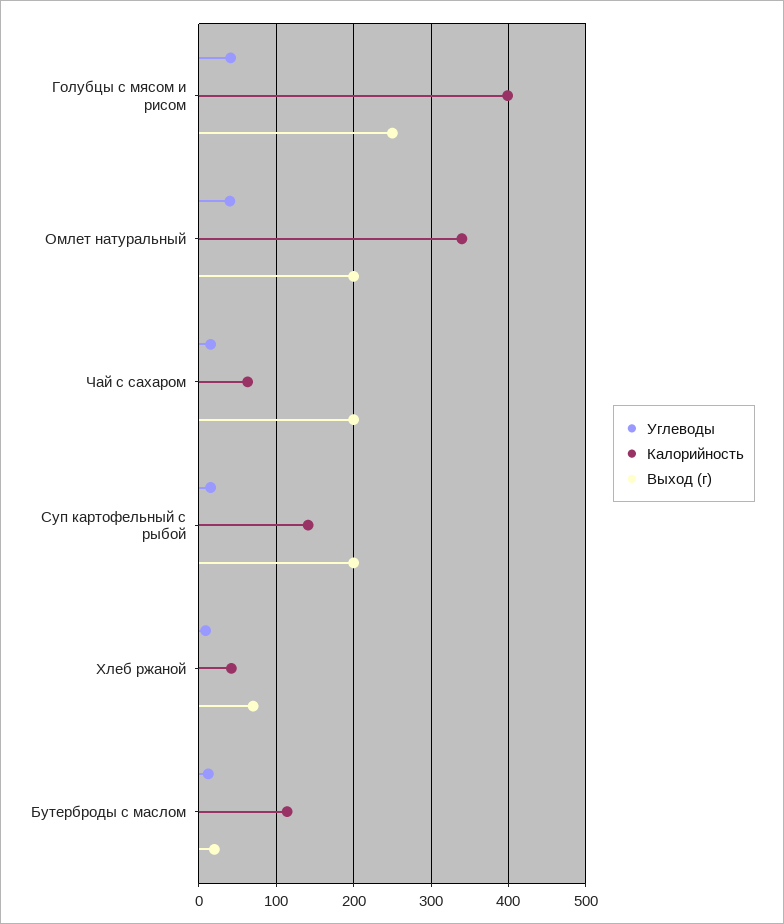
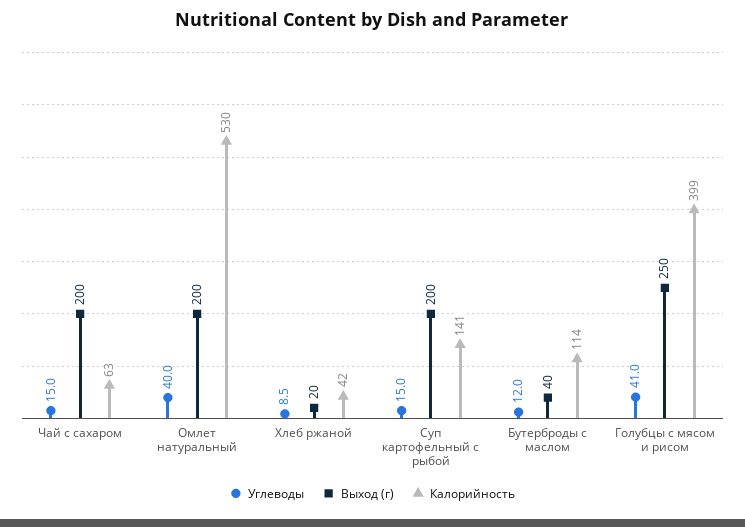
  {
    "Углеводы": {
      "Голубцы с мясом и рисом": 41,
      "Омлет натуральный": 40,
      "Чай с сахаром": 15,
      "Суп картофельный с рыбой": 15,
      "Хлеб ржаной": 8.5,
      "Бутерброды с маслом": 12
    },
    "Калорийность": {
      "Голубцы с мясом и рисом": 399,
-     "Омлет натуральный": 340,
+     "Омлет натуральный": 530,
      "Чай с сахаром": 63,
      "Суп картофельный с рыбой": 141,
      "Хлеб ржаной": 42,
      "Бутерброды с маслом": 114
    },
    "Выход (г)": {
      "Голубцы с мясом и рисом": 250,
      "Омлет натуральный": 200,
      "Чай с сахаром": 200,
      "Суп картофельный с рыбой": 200,
-     "Хлеб ржаной": 70,
+     "Хлеб ржаной": 20,
-     "Бутерброды с маслом": 20
+     "Бутерброды с маслом": 40
    }
  }

